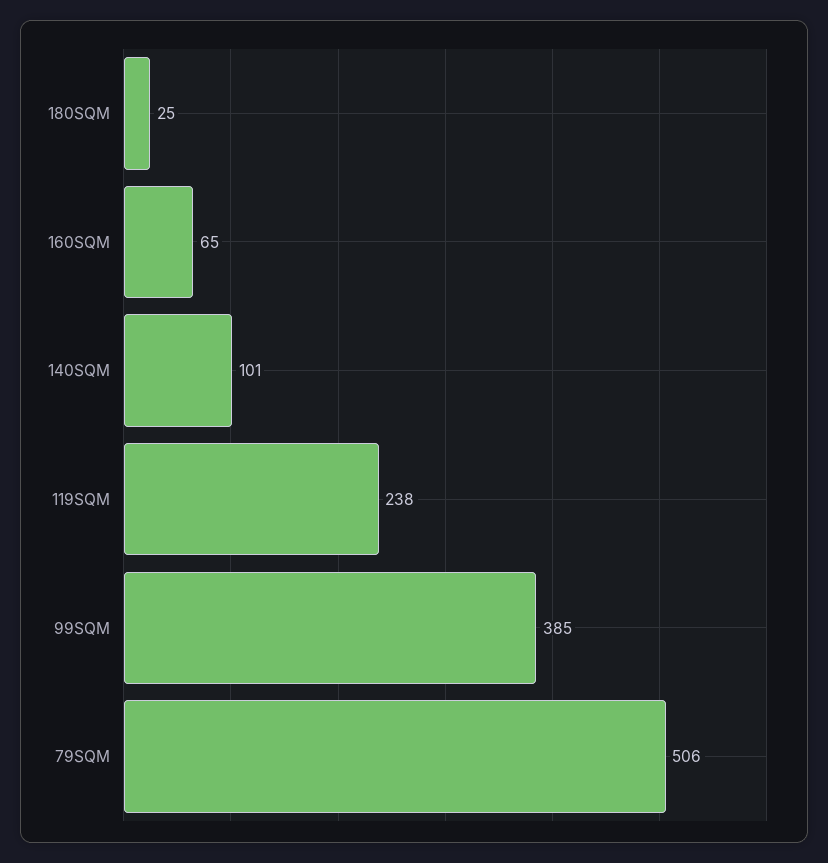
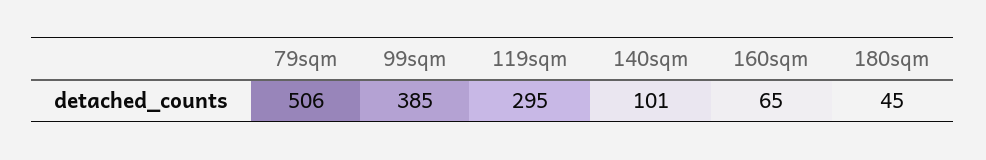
  {
-   "180SQM": 25,
+   "180SQM": 45,
    "160SQM": 65,
    "140SQM": 101,
-   "119SQM": 238,
+   "119SQM": 295,
    "99SQM": 385,
    "79SQM": 506
  }

